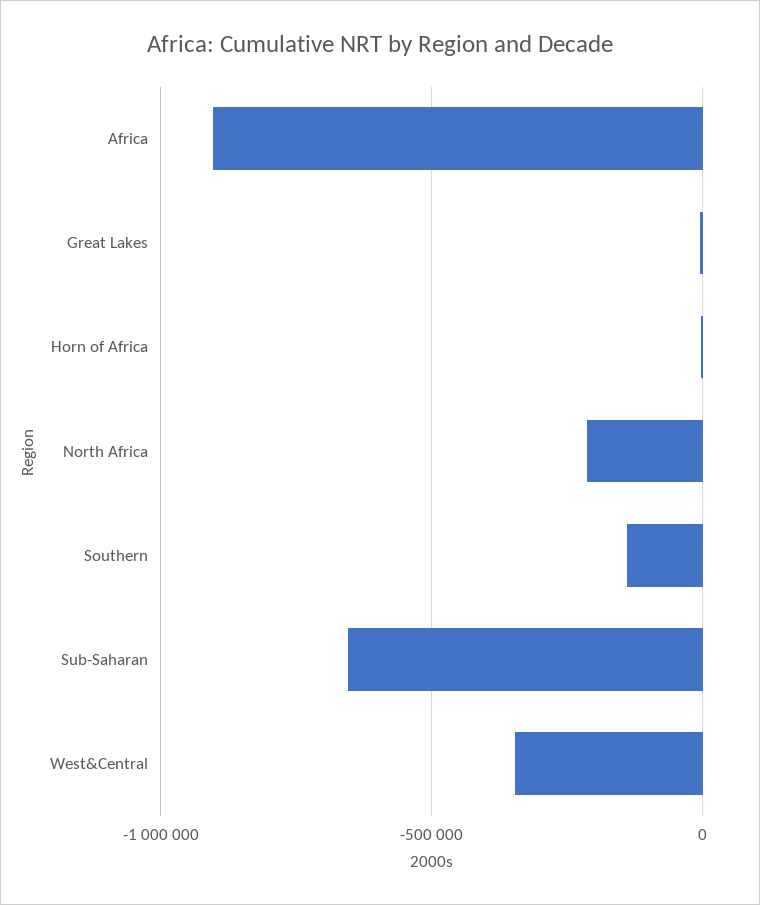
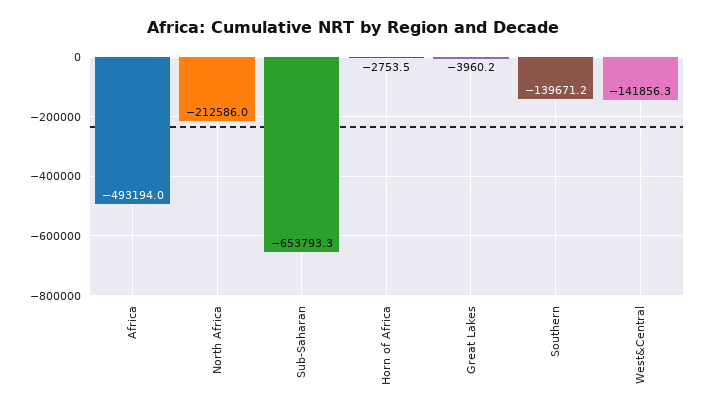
  {
-   "Africa": -900000,
+   "Africa": -493194,
    "Great Lakes": -3960.2,
    "Horn of Africa": -2753.5,
    "North Africa": -212586,
    "Southern": -139671.2,
    "Sub-Saharan": -653793.3,
-   "West&Central": -350000
+   "West&Central": -141856.3
  }

